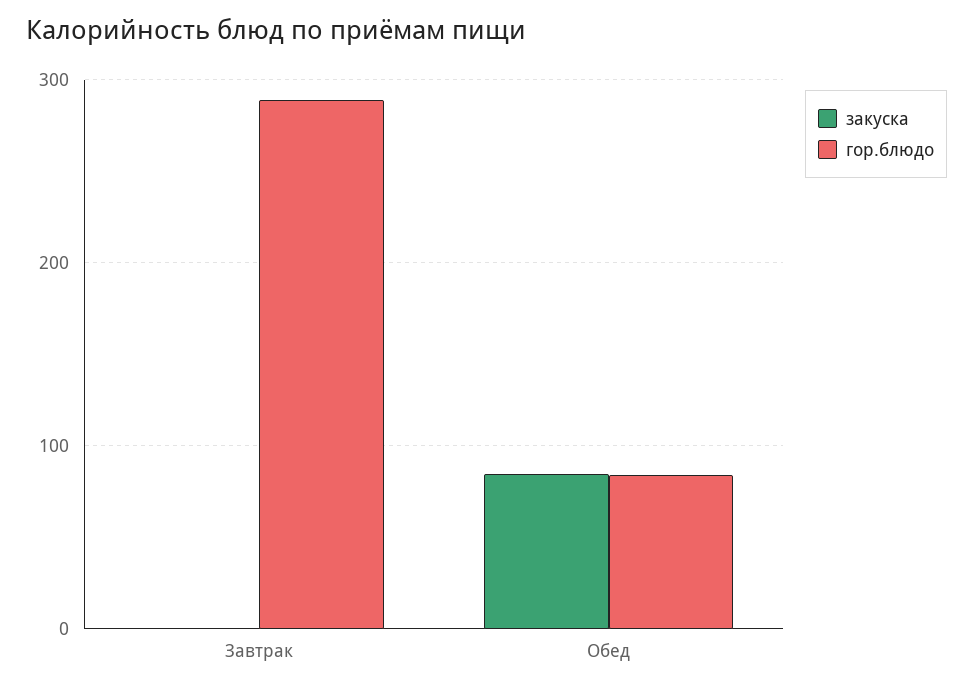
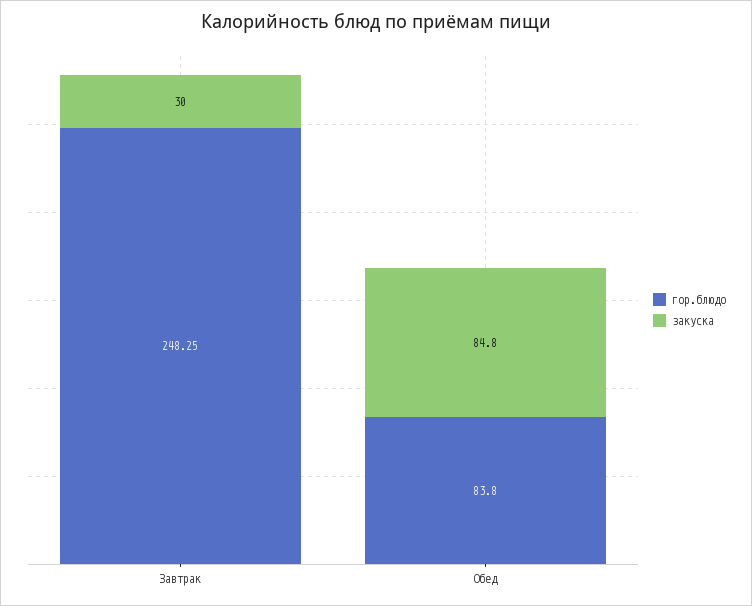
  {
    "закуска": {
-     "Завтрак": 0,
+     "Завтрак": 30,
      "Обед": 84.8
    },
    "гор.блюдо": {
-     "Завтрак": 290,
+     "Завтрак": 248.25,
      "Обед": 83.8
    }
  }

